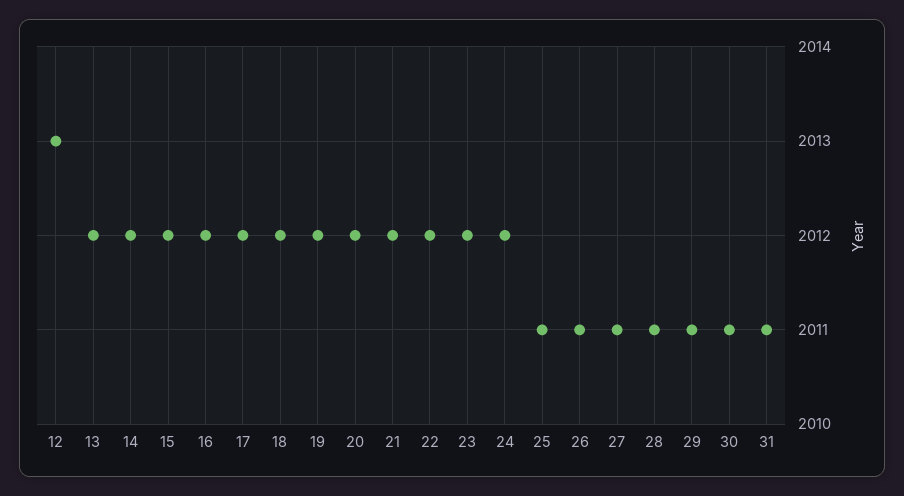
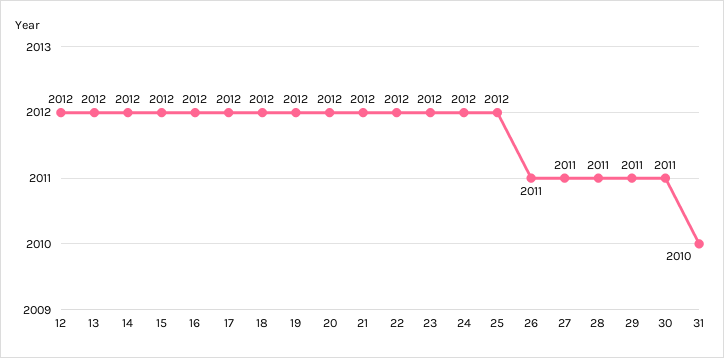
  {
-   "12": 2013,
+   "12": 2012,
    "13": 2012,
    "14": 2012,
    "15": 2012,
    "16": 2012,
    "17": 2012,
    "18": 2012,
    "19": 2012,
    "20": 2012,
    "21": 2012,
    "22": 2012,
    "23": 2012,
    "24": 2012,
-   "25": 2011,
+   "25": 2012,
    "26": 2011,
    "27": 2011,
    "28": 2011,
    "29": 2011,
    "30": 2011,
-   "31": 2011
+   "31": 2010
  }

